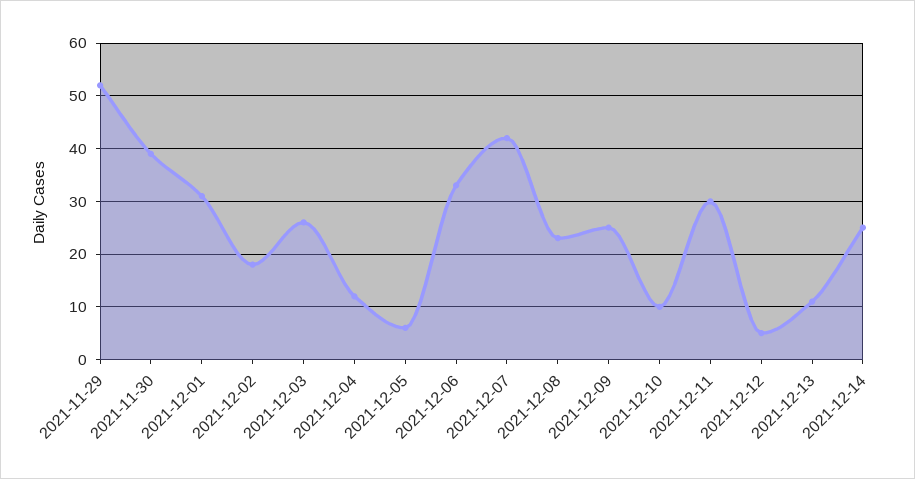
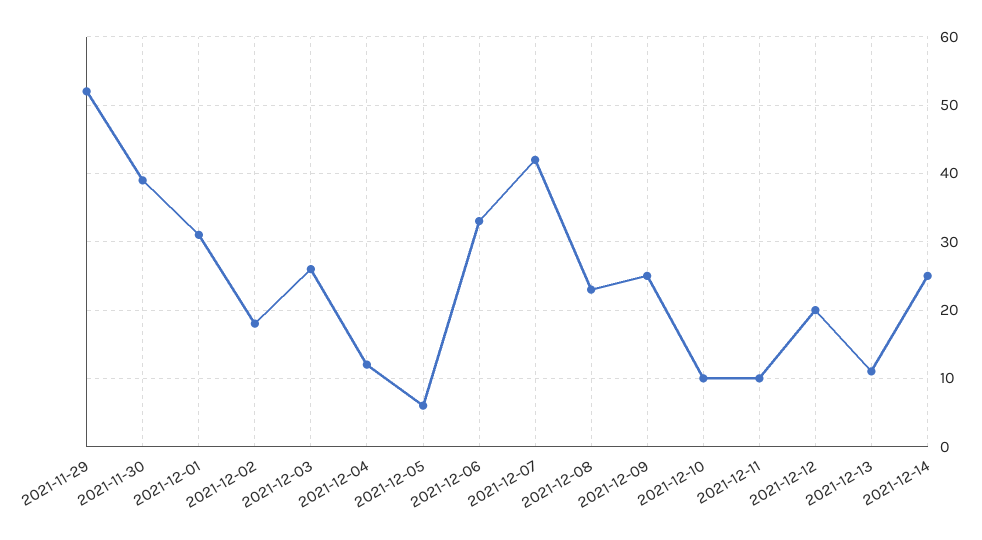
  {
    "2021-11-29": 52,
    "2021-11-30": 39,
    "2021-12-01": 31,
    "2021-12-02": 18,
    "2021-12-03": 26,
    "2021-12-04": 12,
    "2021-12-05": 6,
    "2021-12-06": 33,
    "2021-12-07": 42,
    "2021-12-08": 23,
    "2021-12-09": 25,
    "2021-12-10": 10,
-   "2021-12-11": 30,
+   "2021-12-11": 10,
-   "2021-12-12": 5,
+   "2021-12-12": 20,
    "2021-12-13": 11,
    "2021-12-14": 25
  }

